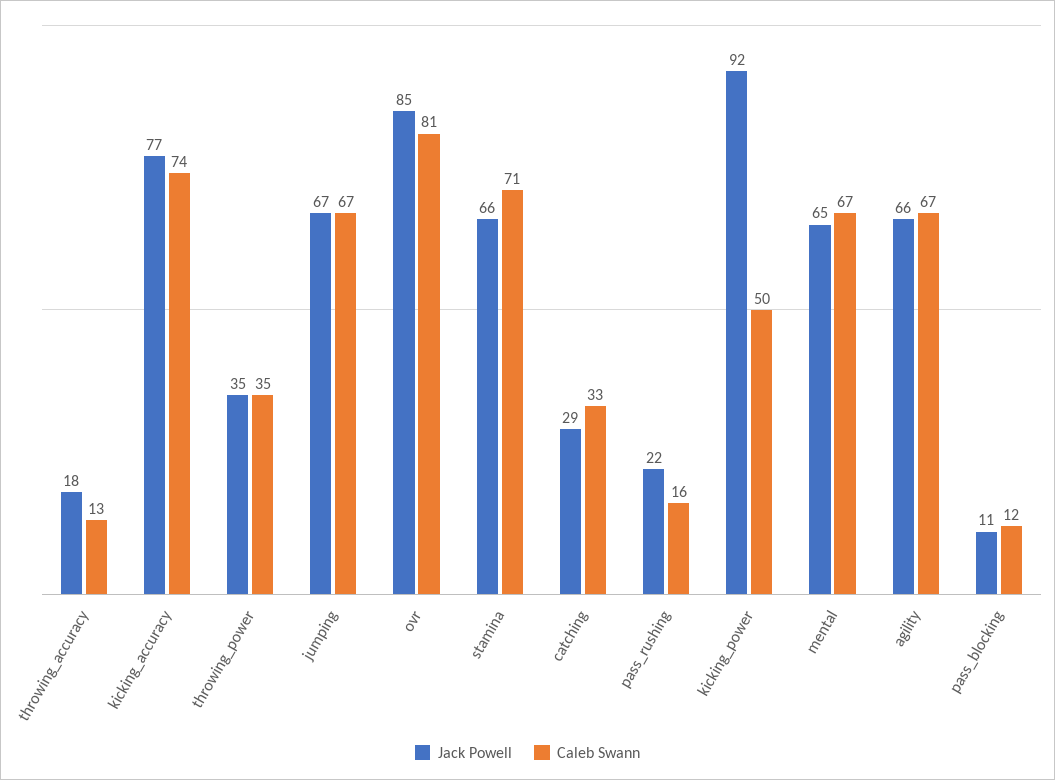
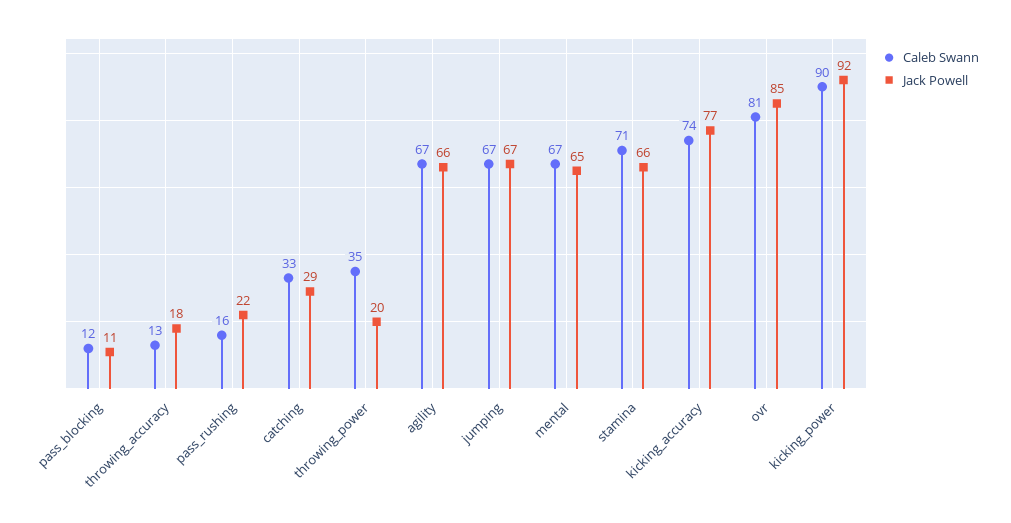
  {
    "Jack Powell": {
      "throwing_accuracy": 18,
      "kicking_accuracy": 77,
-     "throwing_power": 35,
+     "throwing_power": 20,
      "jumping": 67,
      "ovr": 85,
      "stamina": 66,
      "catching": 29,
      "pass_rushing": 22,
      "kicking_power": 92,
      "mental": 65,
      "agility": 66,
      "pass_blocking": 11
    },
    "Caleb Swann": {
      "throwing_accuracy": 13,
      "kicking_accuracy": 74,
      "throwing_power": 35,
      "jumping": 67,
      "ovr": 81,
      "stamina": 71,
      "catching": 33,
      "pass_rushing": 16,
-     "kicking_power": 50,
+     "kicking_power": 90,
      "mental": 67,
      "agility": 67,
      "pass_blocking": 12
    }
  }

